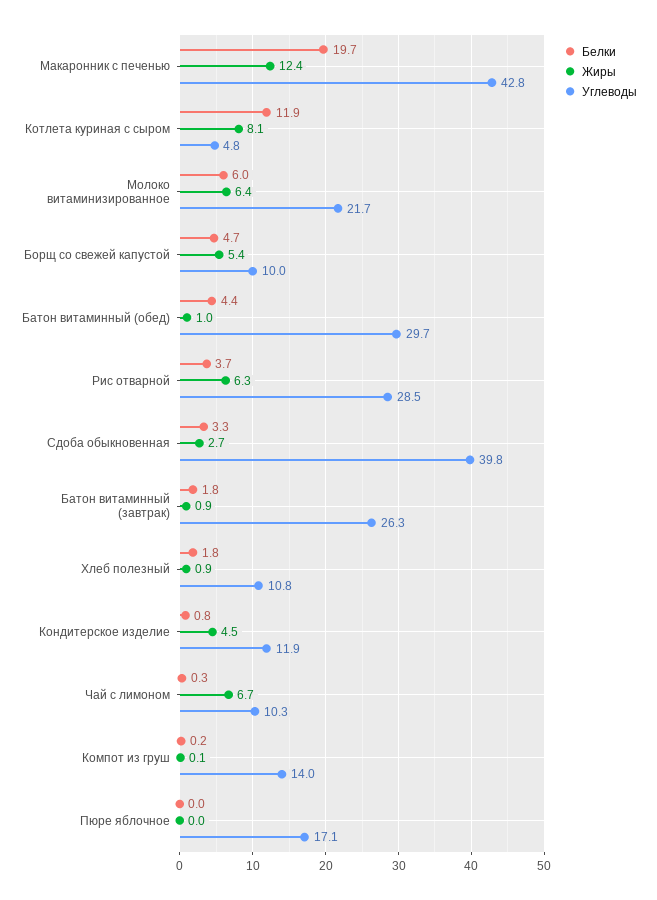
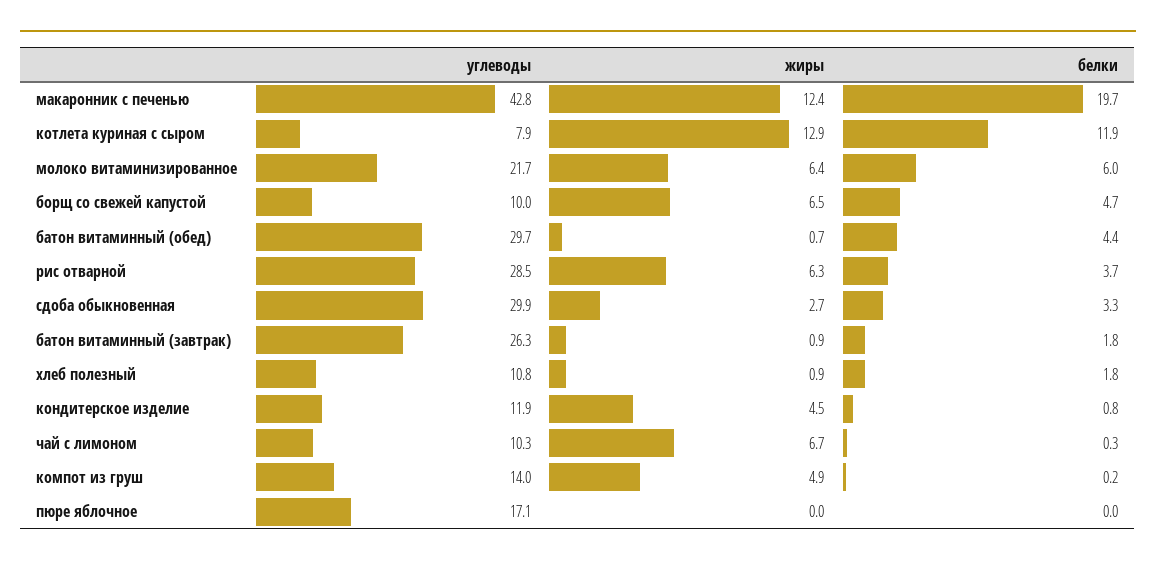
  {
    "Белки": {
      "Макаронник с печенью": 19.7,
      "Котлета куриная с сыром": 11.9,
      "Молоко витаминизированное": 6,
      "Борщ со свежей капустой": 4.7,
      "Батон витаминный (обед)": 4.4,
      "Рис отварной": 3.7,
      "Сдоба обыкновенная": 3.3,
      "Батон витаминный (завтрак)": 1.8,
      "Хлеб полезный": 1.8,
      "Кондитерское изделие": 0.8,
      "Чай с лимоном": 0.3,
      "Компот из груш": 0.2,
      "Пюре яблочное": 0
    },
    "Жиры": {
      "Макаронник с печенью": 12.4,
-     "Котлета куриная с сыром": 8.1,
+     "Котлета куриная с сыром": 12.9,
      "Молоко витаминизированное": 6.4,
-     "Борщ со свежей капустой": 5.4,
+     "Борщ со свежей капустой": 6.5,
-     "Батон витаминный (обед)": 1,
+     "Батон витаминный (обед)": 0.7,
      "Рис отварной": 6.3,
      "Сдоба обыкновенная": 2.7,
      "Батон витаминный (завтрак)": 0.9,
      "Хлеб полезный": 0.9,
      "Кондитерское изделие": 4.5,
      "Чай с лимоном": 6.7,
-     "Компот из груш": 0.1,
+     "Компот из груш": 4.9,
      "Пюре яблочное": 0
    },
    "Углеводы": {
      "Макаронник с печенью": 42.8,
-     "Котлета куриная с сыром": 4.8,
+     "Котлета куриная с сыром": 7.9,
      "Молоко витаминизированное": 21.7,
      "Борщ со свежей капустой": 10,
      "Батон витаминный (обед)": 29.7,
      "Рис отварной": 28.5,
-     "Сдоба обыкновенная": 39.8,
+     "Сдоба обыкновенная": 29.9,
      "Батон витаминный (завтрак)": 26.3,
      "Хлеб полезный": 10.8,
      "Кондитерское изделие": 11.9,
      "Чай с лимоном": 10.3,
      "Компот из груш": 14,
      "Пюре яблочное": 17.1
    }
  }

